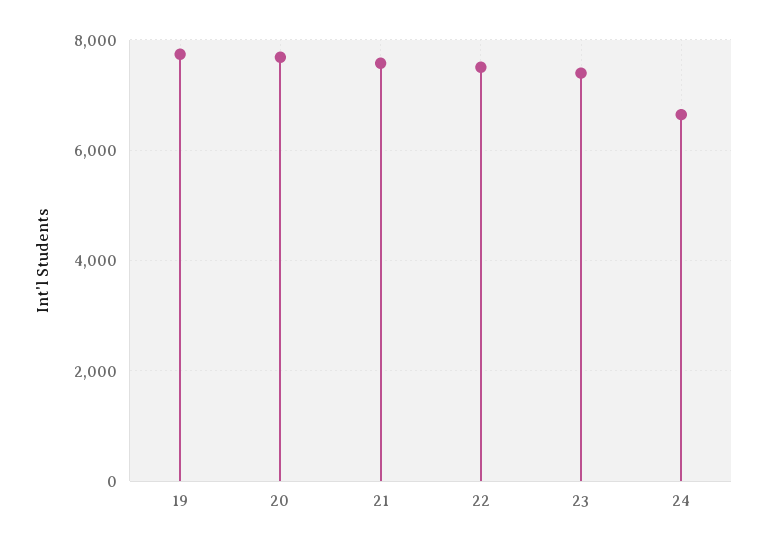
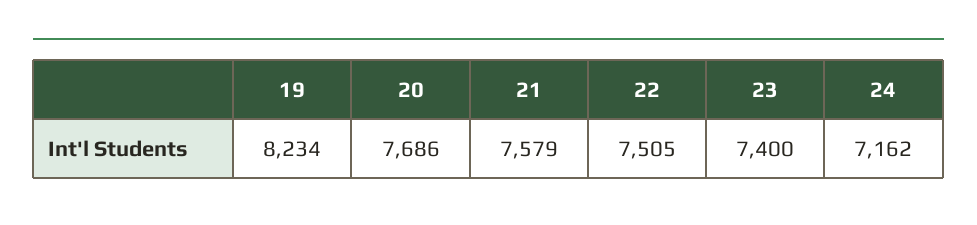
  {
-   "19": 7800,
+   "19": 8234,
    "20": 7686,
    "21": 7579,
    "22": 7505,
    "23": 7400,
-   "24": 6600
+   "24": 7162
  }

